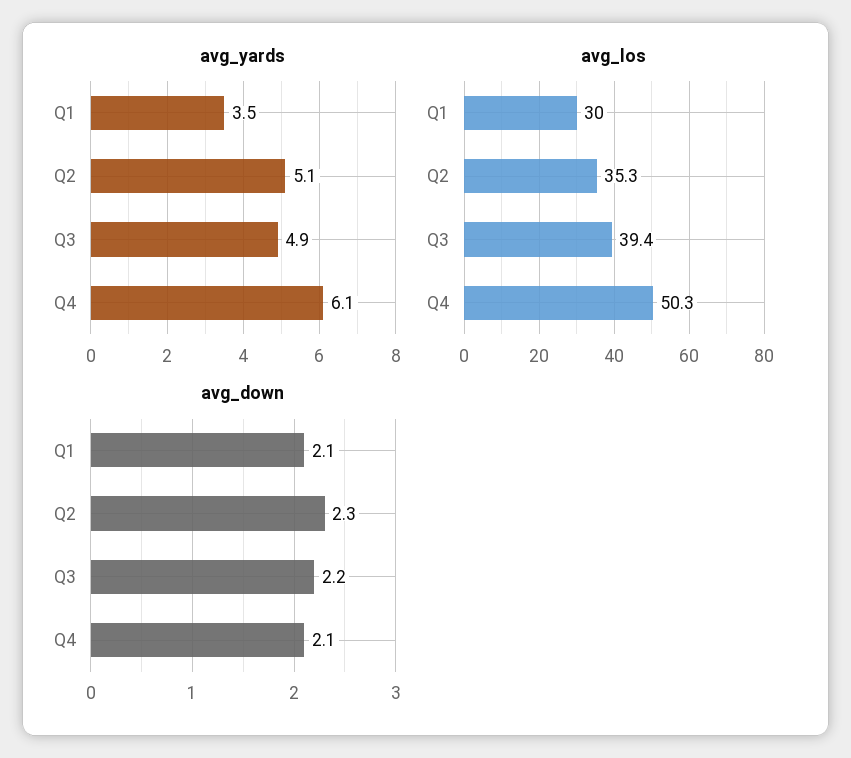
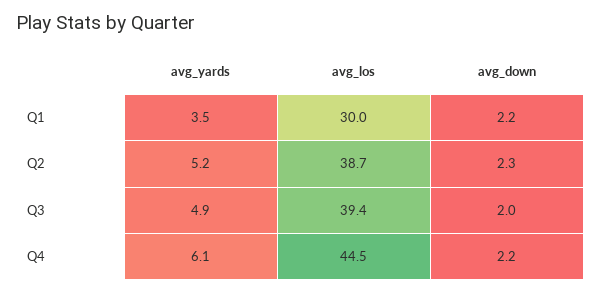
  {
    "avg_yards": {
      "Q1": 3.5,
-     "Q2": 5.1,
+     "Q2": 5.2,
      "Q3": 4.9,
      "Q4": 6.1
    },
    "avg_los": {
      "Q1": 30,
-     "Q2": 35.3,
+     "Q2": 38.7,
      "Q3": 39.4,
-     "Q4": 50.3
+     "Q4": 44.5
    },
    "avg_down": {
-     "Q1": 2.1,
+     "Q1": 2.2,
      "Q2": 2.3,
-     "Q3": 2.2,
+     "Q3": 2,
-     "Q4": 2.1
+     "Q4": 2.2
    }
  }

